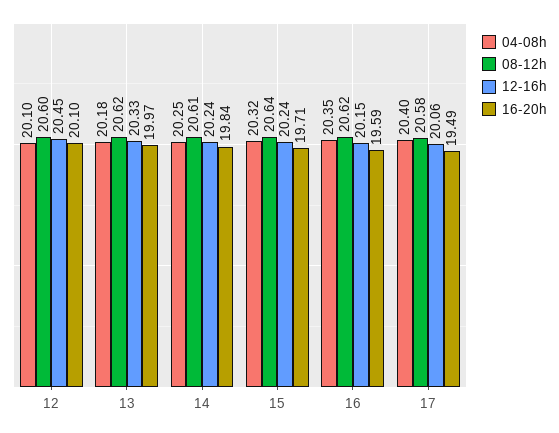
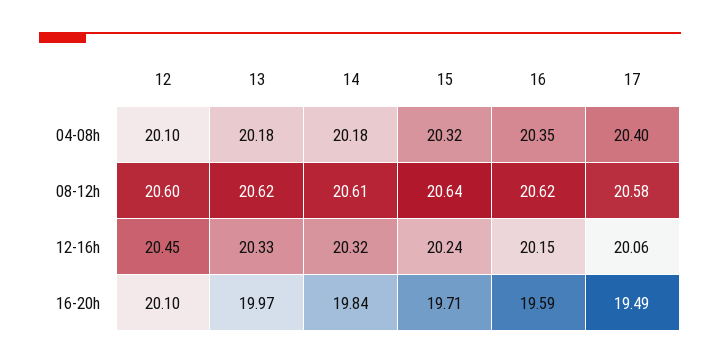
  {
    "04-08h": {
      "12": 20.1,
      "13": 20.18,
-     "14": 20.25,
+     "14": 20.18,
      "15": 20.32,
      "16": 20.35,
      "17": 20.4
    },
    "08-12h": {
      "12": 20.6,
      "13": 20.62,
      "14": 20.61,
      "15": 20.64,
      "16": 20.62,
      "17": 20.58
    },
    "12-16h": {
      "12": 20.45,
      "13": 20.33,
-     "14": 20.24,
+     "14": 20.32,
      "15": 20.24,
      "16": 20.15,
      "17": 20.06
    },
    "16-20h": {
      "12": 20.1,
      "13": 19.97,
      "14": 19.84,
      "15": 19.71,
      "16": 19.59,
      "17": 19.49
    }
  }

